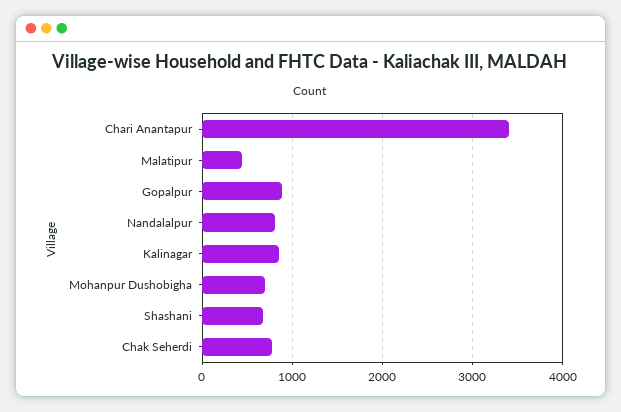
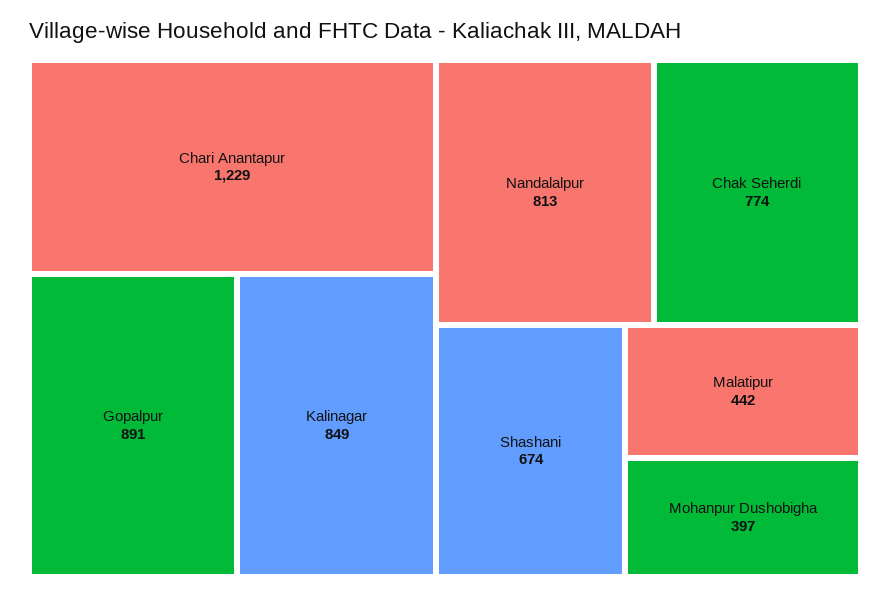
  {
-   "Chari Anantapur": 3400,
+   "Chari Anantapur": 1229,
    "Malatipur": 442,
    "Gopalpur": 891,
    "Nandalalpur": 813,
    "Kalinagar": 849,
-   "Mohanpur Dushobigha": 700,
+   "Mohanpur Dushobigha": 397,
    "Shashani": 674,
    "Chak Seherdi": 774
  }

